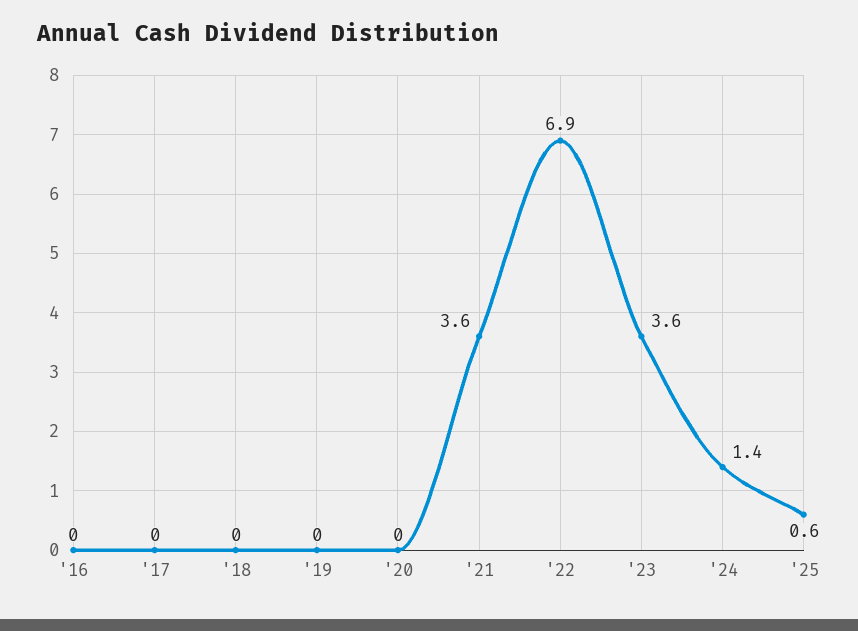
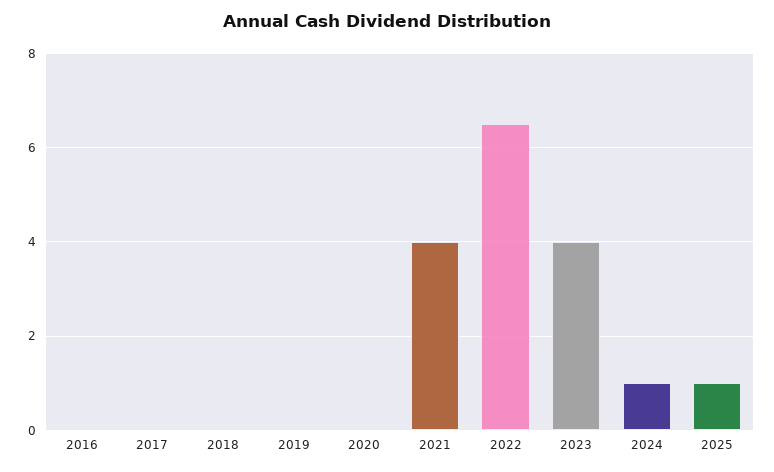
  {
    "'16": 0,
    "'17": 0,
    "'18": 0,
    "'19": 0,
    "'20": 0,
-   "'21": 3.6,
+   "'21": 4,
-   "'22": 6.9,
+   "'22": 6.5,
-   "'23": 3.6,
+   "'23": 4,
-   "'24": 1.4,
+   "'24": 1,
-   "'25": 0.6
+   "'25": 1
  }

